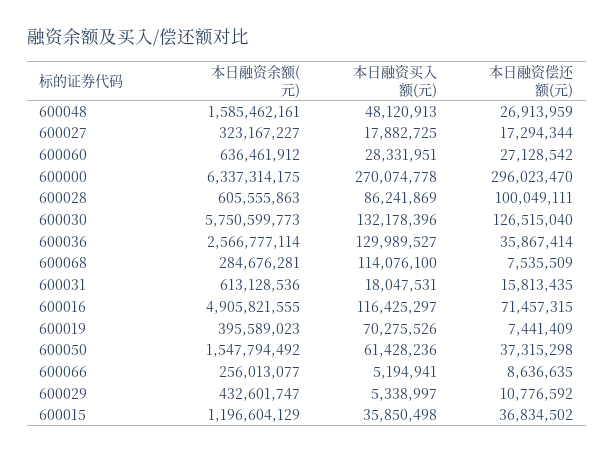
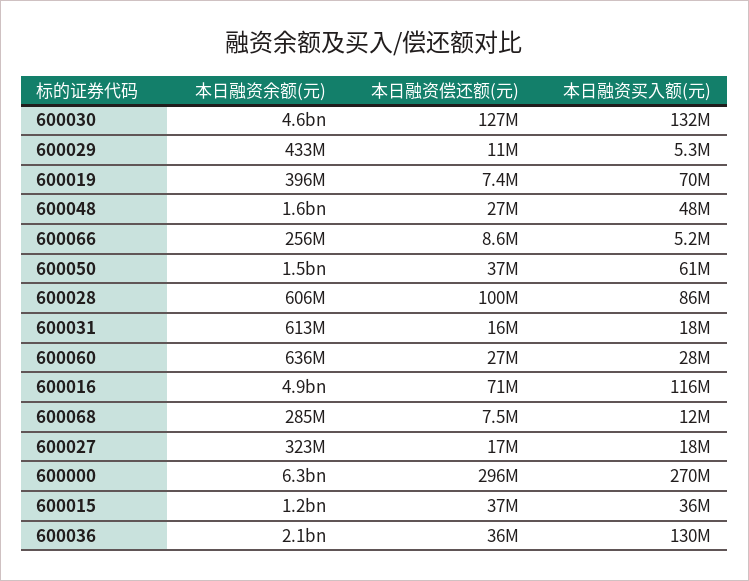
  {
    "本日融资余额(元)": {
      "600048": 1585462161,
      "600027": 323167227,
      "600060": 636461912,
      "600000": 6337314175,
      "600028": 605555863,
-     "600030": 5750599773,
+     "600030": 4600000000,
-     "600036": 2566777114,
+     "600036": 2100000000,
      "600068": 284676281,
      "600031": 613128536,
      "600016": 4905821555,
      "600019": 395589023,
      "600050": 1547794492,
      "600066": 256013077,
      "600029": 432601747,
      "600015": 1196604129
    },
    "本日融资买入额(元)": {
      "600048": 48120913,
      "600027": 17882725,
      "600060": 28331951,
      "600000": 270074778,
      "600028": 86241869,
      "600030": 132178396,
      "600036": 129989527,
-     "600068": 114076100,
+     "600068": 12000000,
      "600031": 18047531,
      "600016": 116425297,
      "600019": 70275526,
      "600050": 61428236,
      "600066": 5194941,
      "600029": 5338997,
      "600015": 35850498
    },
    "本日融资偿还额(元)": {
      "600048": 26913959,
      "600027": 17294344,
      "600060": 27128542,
      "600000": 296023470,
      "600028": 100049111,
      "600030": 126515040,
      "600036": 35867414,
      "600068": 7535509,
      "600031": 15813435,
      "600016": 71457315,
      "600019": 7441409,
      "600050": 37315298,
      "600066": 8636635,
      "600029": 10776592,
      "600015": 36834502
    }
  }

